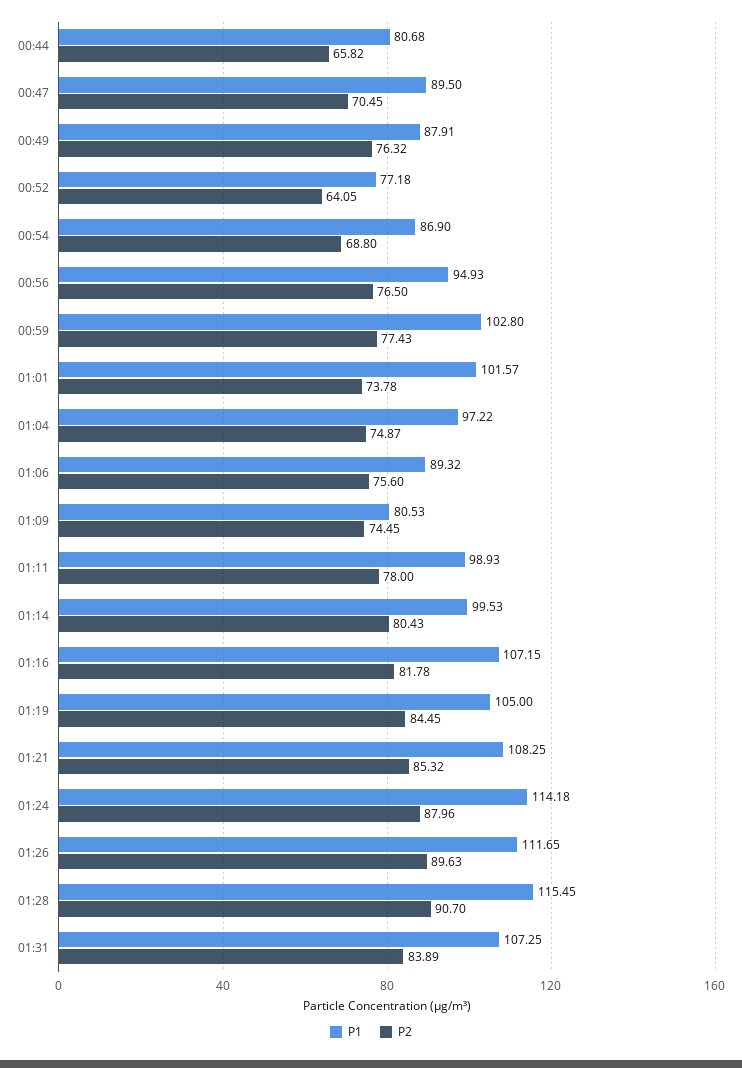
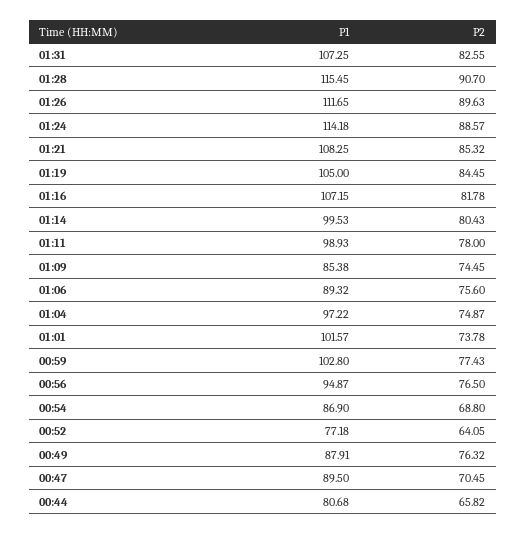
  {
    "P1": {
      "00:44": 80.68,
      "00:47": 89.5,
      "00:49": 87.91,
      "00:52": 77.18,
      "00:54": 86.9,
-     "00:56": 94.93,
+     "00:56": 94.87,
      "00:59": 102.8,
      "01:01": 101.57,
      "01:04": 97.22,
      "01:06": 89.32,
-     "01:09": 80.53,
+     "01:09": 85.38,
      "01:11": 98.93,
      "01:14": 99.53,
      "01:16": 107.15,
      "01:19": 105,
      "01:21": 108.25,
      "01:24": 114.18,
      "01:26": 111.65,
      "01:28": 115.45,
      "01:31": 107.25
    },
    "P2": {
      "00:44": 65.82,
      "00:47": 70.45,
      "00:49": 76.32,
      "00:52": 64.05,
      "00:54": 68.8,
      "00:56": 76.5,
      "00:59": 77.43,
      "01:01": 73.78,
      "01:04": 74.87,
      "01:06": 75.6,
      "01:09": 74.45,
      "01:11": 78,
      "01:14": 80.43,
      "01:16": 81.78,
      "01:19": 84.45,
      "01:21": 85.32,
-     "01:24": 87.96,
+     "01:24": 88.57,
      "01:26": 89.63,
      "01:28": 90.7,
-     "01:31": 83.89
+     "01:31": 82.55
    }
  }

